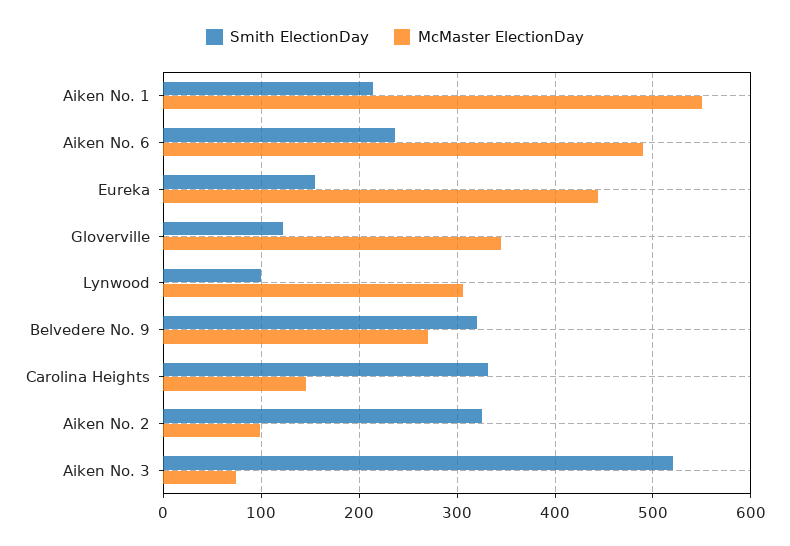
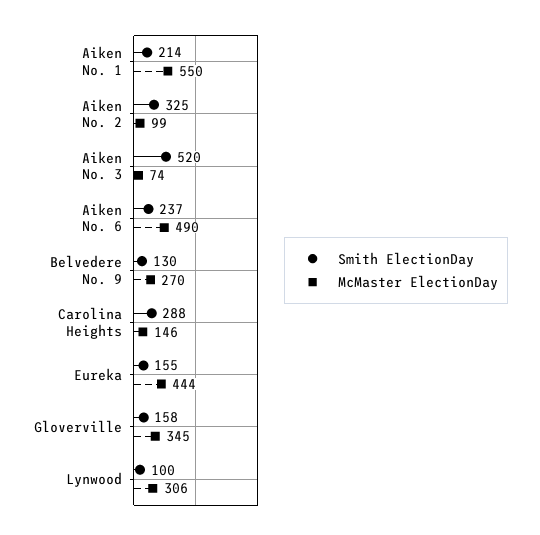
  {
    "Smith ElectionDay": {
      "Aiken No. 1": 214,
      "Aiken No. 6": 237,
      "Eureka": 155,
-     "Gloverville": 120,
+     "Gloverville": 158,
      "Lynwood": 100,
-     "Belvedere No. 9": 320,
+     "Belvedere No. 9": 130,
-     "Carolina Heights": 330,
+     "Carolina Heights": 288,
      "Aiken No. 2": 325,
      "Aiken No. 3": 520
    },
    "McMaster ElectionDay": {
      "Aiken No. 1": 550,
      "Aiken No. 6": 490,
      "Eureka": 444,
      "Gloverville": 345,
      "Lynwood": 306,
      "Belvedere No. 9": 270,
      "Carolina Heights": 146,
      "Aiken No. 2": 99,
      "Aiken No. 3": 74
    }
  }

